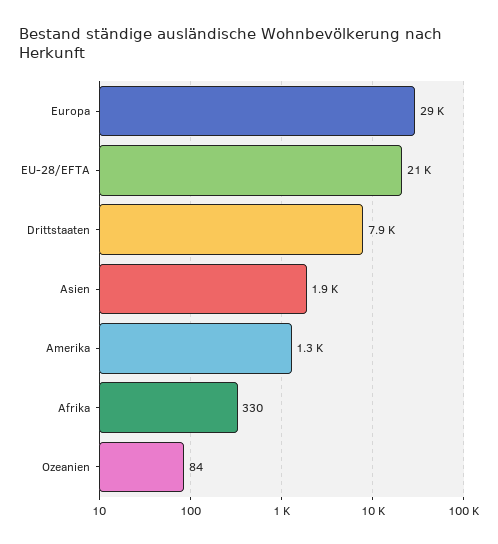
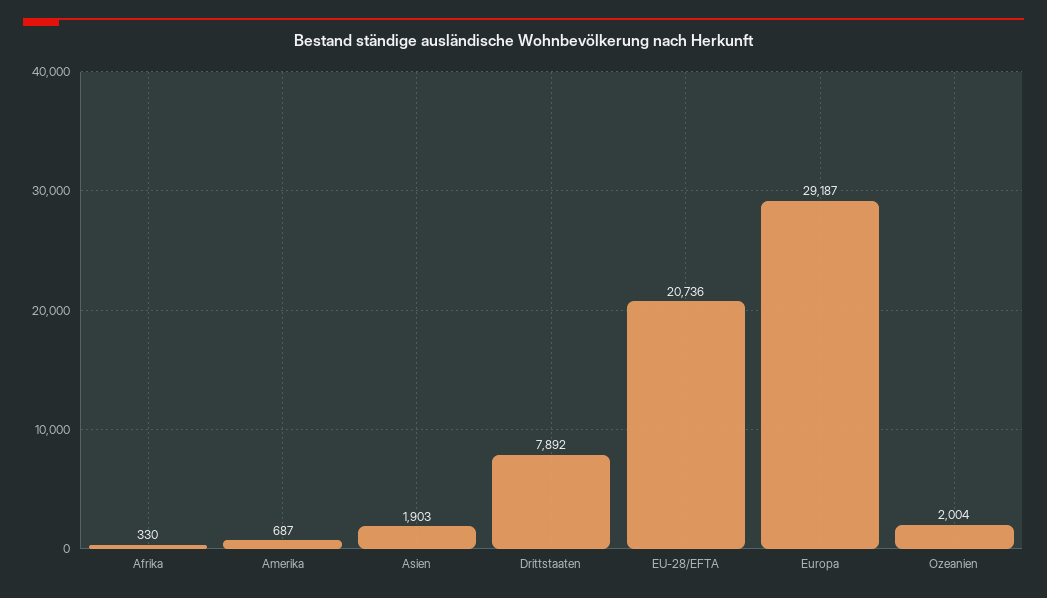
  {
    "Europa": 29187,
    "EU-28/EFTA": 20736,
    "Drittstaaten": 7892,
    "Asien": 1903,
-   "Amerika": 1300,
+   "Amerika": 687,
    "Afrika": 330,
-   "Ozeanien": 84
+   "Ozeanien": 2004
  }

